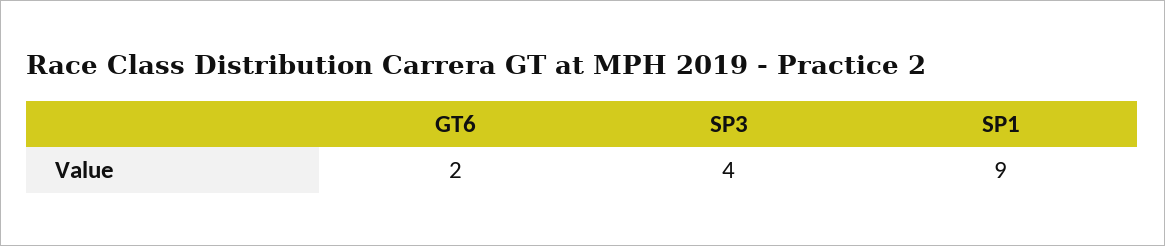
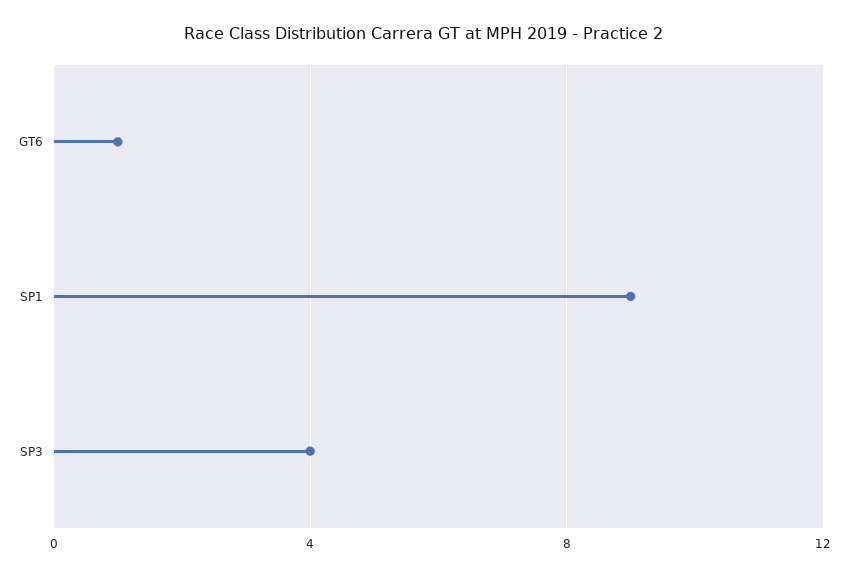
  {
-   "GT6": 2,
+   "GT6": 1,
    "SP3": 4,
    "SP1": 9
  }

